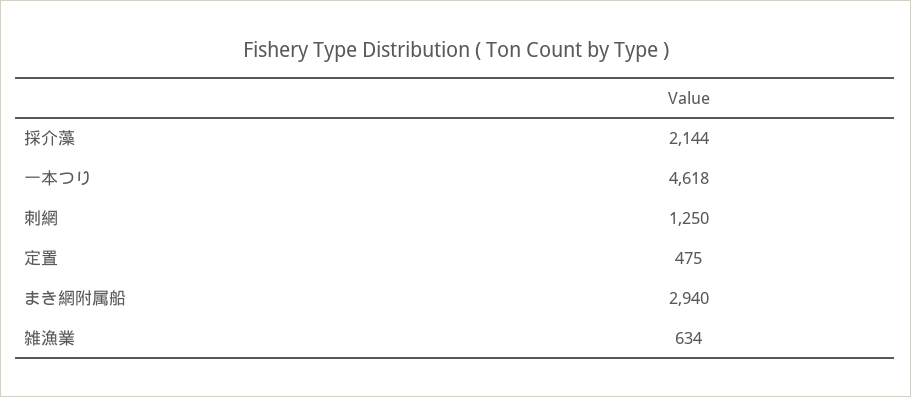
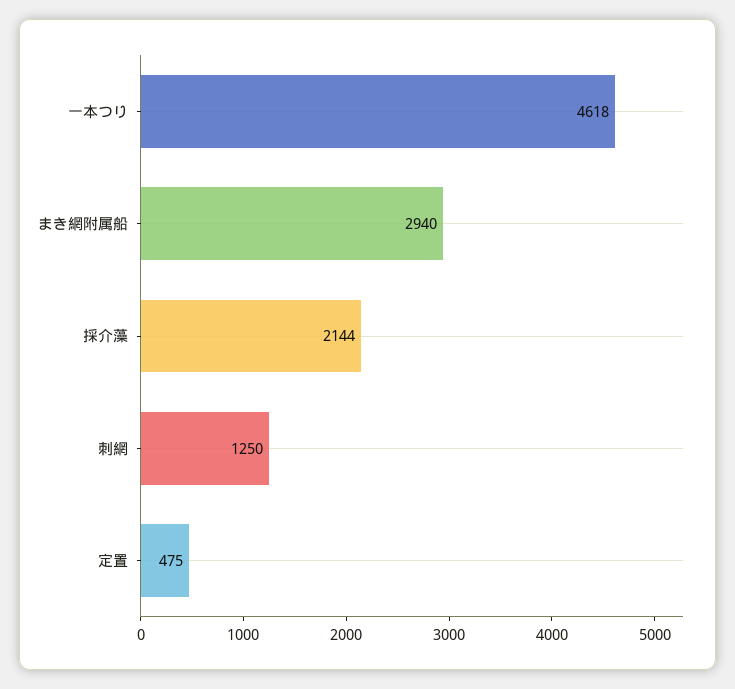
  {
    "採介藻": 2144,
    "一本つり": 4618,
    "刺網": 1250,
    "定置": 475,
-   "まき網附属船": 2940,
+   "まき網附属船": 2940
-   "雑漁業": 634
  }

